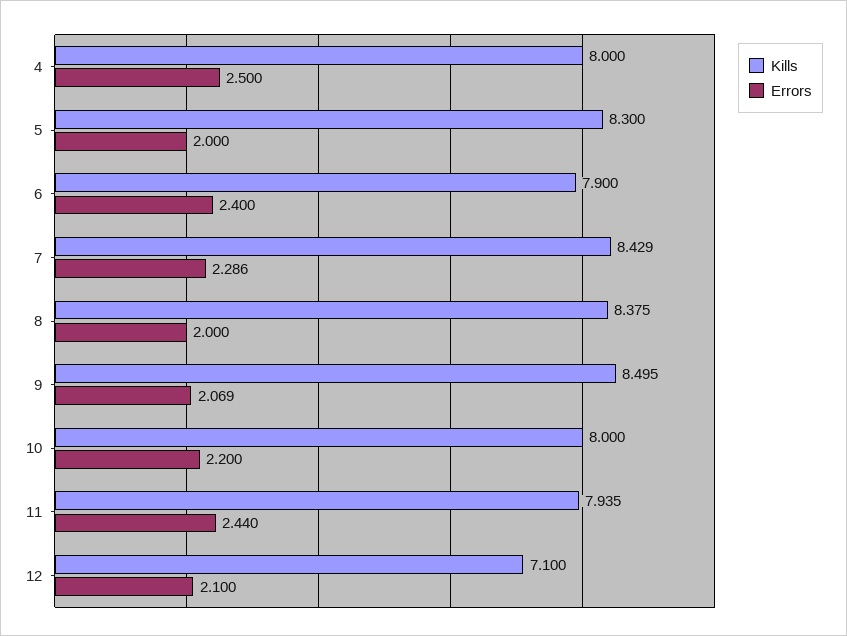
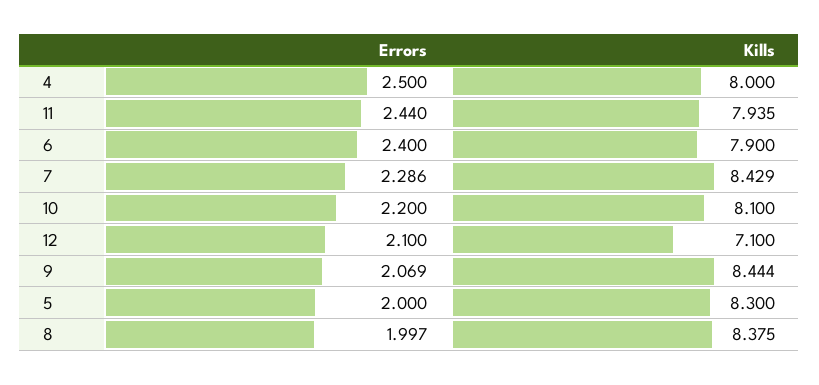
  {
    "Kills": {
      "4": 8,
      "5": 8.3,
      "6": 7.9,
      "7": 8.429,
      "8": 8.375,
-     "9": 8.495,
+     "9": 8.444,
-     "10": 8,
+     "10": 8.1,
      "11": 7.935,
      "12": 7.1
    },
    "Errors": {
      "4": 2.5,
      "5": 2,
      "6": 2.4,
      "7": 2.286,
-     "8": 2,
+     "8": 1.997,
      "9": 2.069,
      "10": 2.2,
      "11": 2.44,
      "12": 2.1
    }
  }

